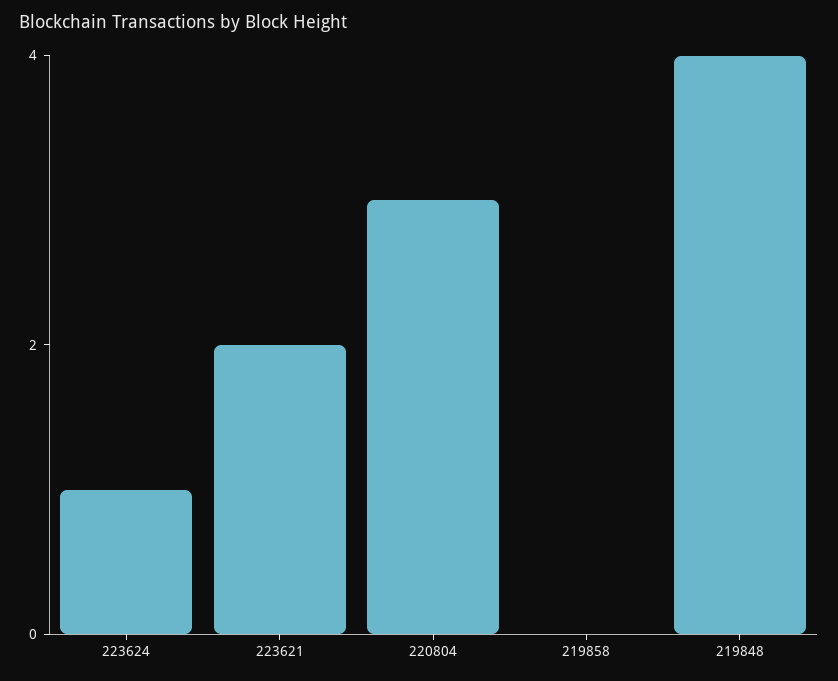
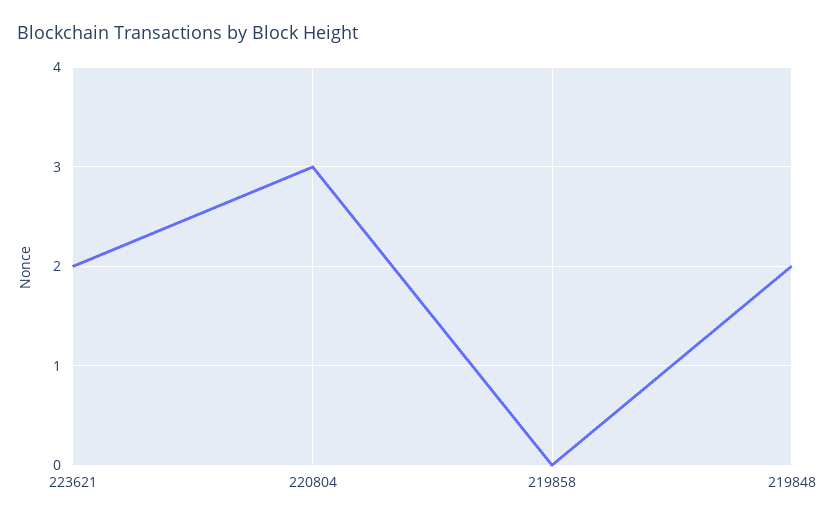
  {
-   "223624": 1,
    "223621": 2,
    "220804": 3,
    "219858": 0,
-   "219848": 4
+   "219848": 2
  }

